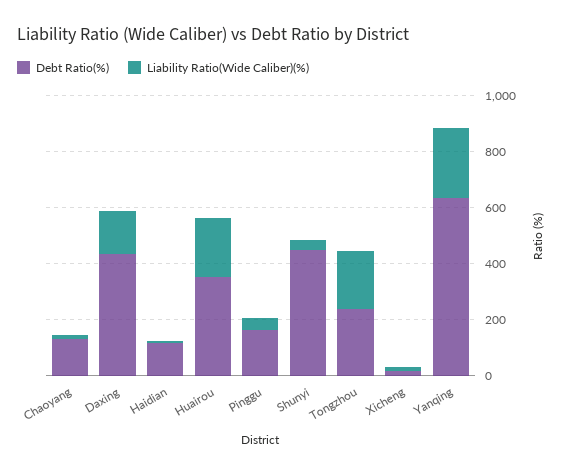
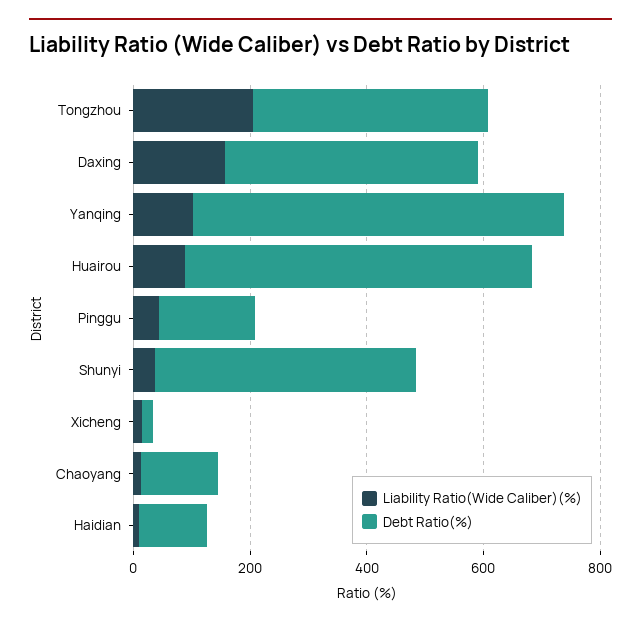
  {
    "Debt Ratio(%)": {
      "Chaoyang": 150,
      "Daxing": 450,
      "Haidian": 100,
-     "Huairou": 350,
+     "Huairou": 600,
      "Pinggu": 150,
      "Shunyi": 450,
-     "Tongzhou": 250,
+     "Tongzhou": 400,
      "Xicheng": 0,
      "Yanqing": 650
    },
    "Liability Ratio(Wide Caliber)(%)": {
      "Chaoyang": 0,
      "Daxing": 150,
      "Haidian": 0,
-     "Huairou": 200,
+     "Huairou": 100,
      "Pinggu": 50,
      "Shunyi": 50,
      "Tongzhou": 200,
      "Xicheng": 0,
-     "Yanqing": 250
+     "Yanqing": 100
    }
  }

